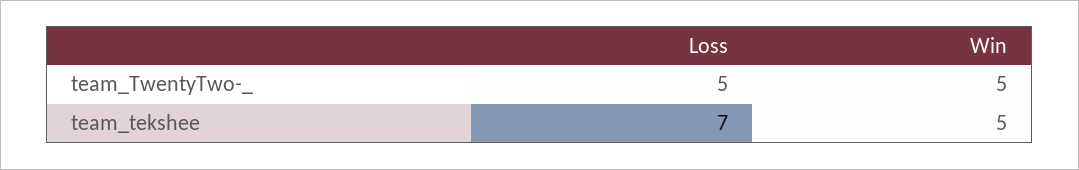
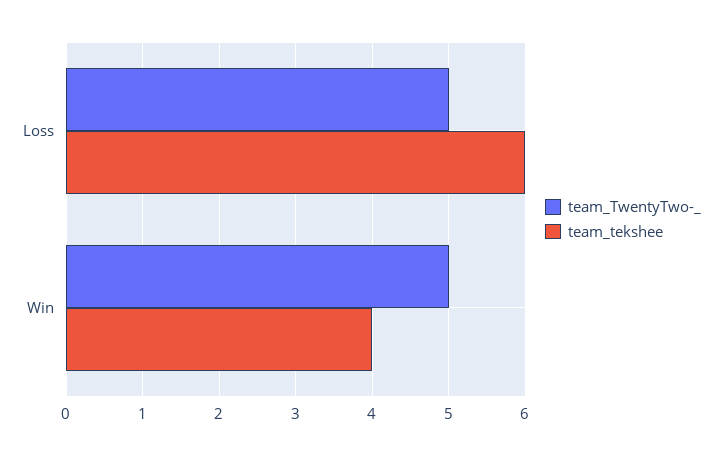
  {
    "team_TwentyTwo-_": {
      "Loss": 5,
      "Win": 5
    },
    "team_tekshee": {
-     "Loss": 7,
+     "Loss": 6,
-     "Win": 5
+     "Win": 4
    }
  }

